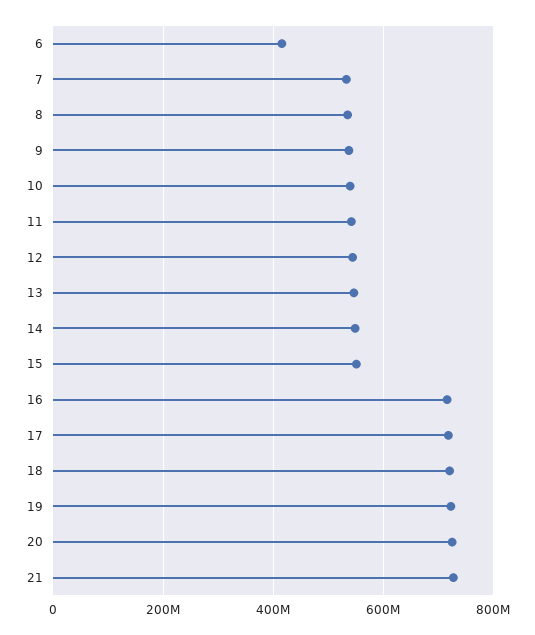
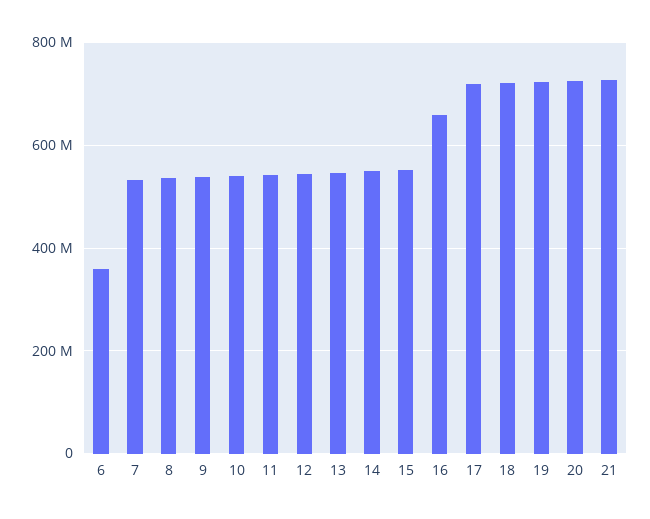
  {
-   "6": 420000000,
+   "6": 360000000,
    "7": 540000000,
    "8": 540000000,
    "9": 540000000,
    "10": 540000000,
    "11": 540000000,
    "12": 540000000,
    "13": 540000000,
    "14": 540000000,
    "15": 560000000,
-   "16": 720000000,
+   "16": 660000000,
    "17": 720000000,
    "18": 720000000,
    "19": 720000000,
    "20": 720000000,
    "21": 720000000
  }

